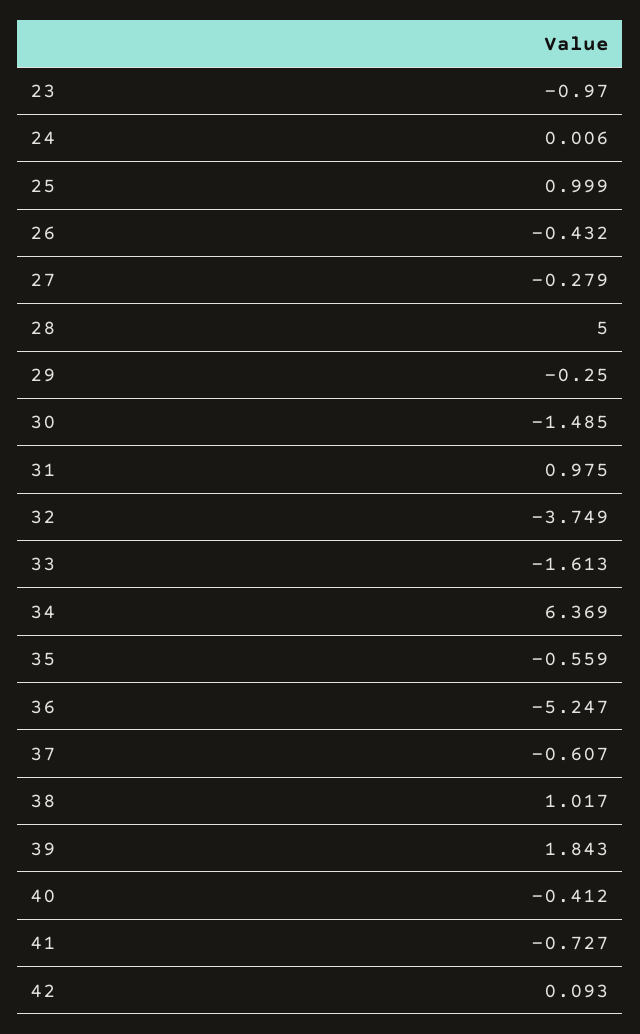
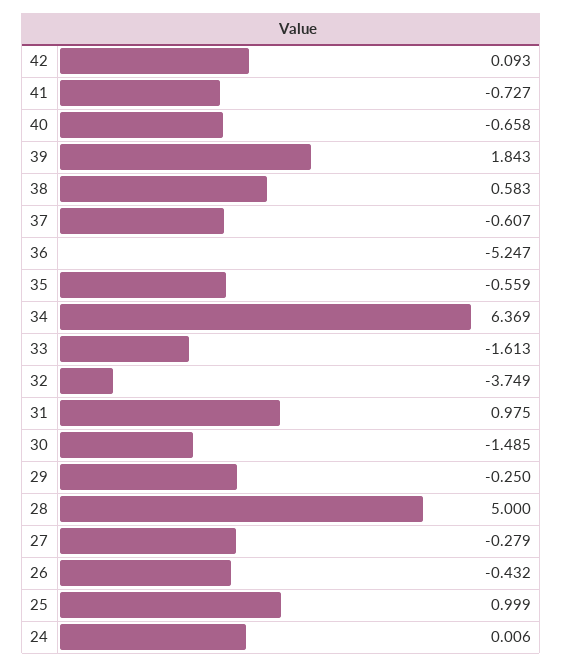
  {
-   "23": -0.97,
    "24": 0.006,
    "25": 0.999,
    "26": -0.432,
    "27": -0.279,
    "28": 5,
    "29": -0.25,
    "30": -1.485,
    "31": 0.975,
    "32": -3.749,
    "33": -1.613,
    "34": 6.369,
    "35": -0.559,
    "36": -5.247,
    "37": -0.607,
-   "38": 1.017,
+   "38": 0.583,
    "39": 1.843,
-   "40": -0.412,
+   "40": -0.658,
    "41": -0.727,
    "42": 0.093
  }

